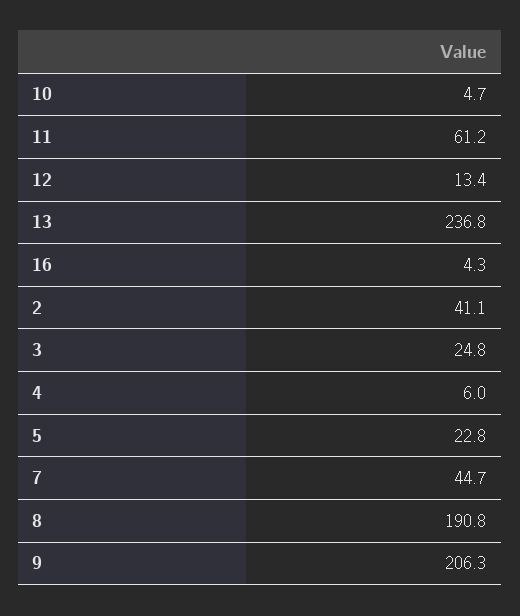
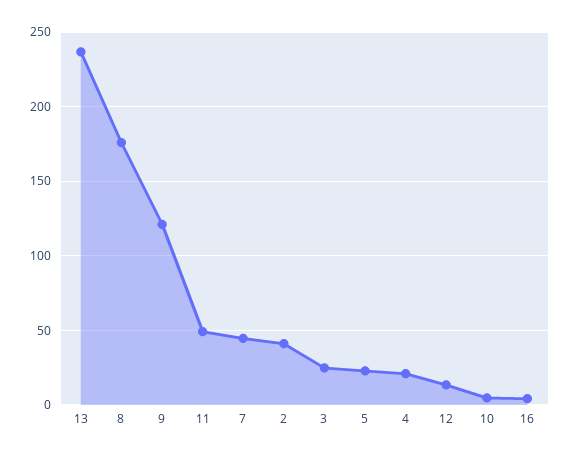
  {
    "10": 4.7,
-   "11": 61.2,
+   "11": 50,
    "12": 13.4,
    "13": 236.8,
    "16": 4.3,
    "2": 41.1,
    "3": 24.8,
-   "4": 6,
+   "4": 20,
    "5": 22.8,
    "7": 44.7,
-   "8": 190.8,
+   "8": 175,
-   "9": 206.3
+   "9": 120
  }

